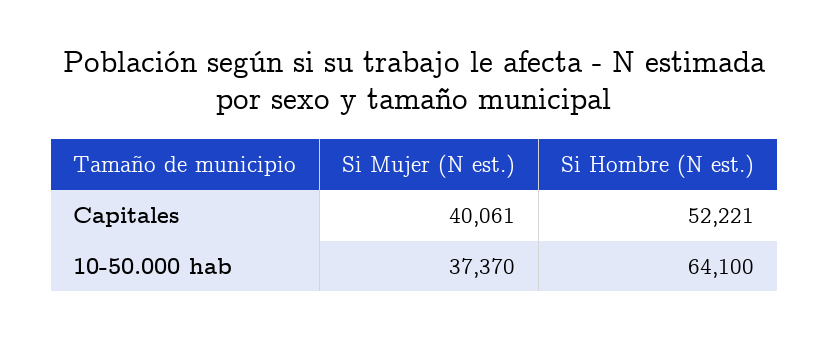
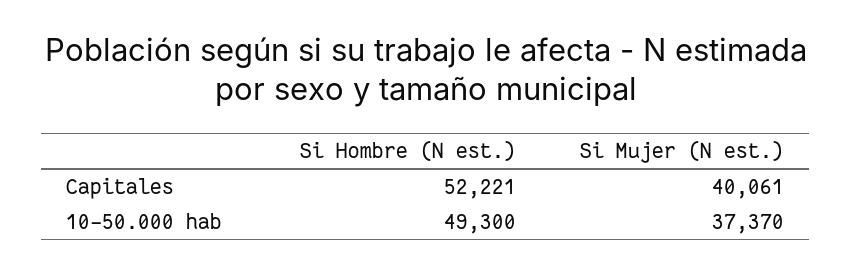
  {
    "Si Mujer (N est.)": {
      "Capitales": 40061,
      "10-50.000 hab": 37370
    },
    "Si Hombre (N est.)": {
      "Capitales": 52221,
-     "10-50.000 hab": 64100
+     "10-50.000 hab": 49300
    }
  }

